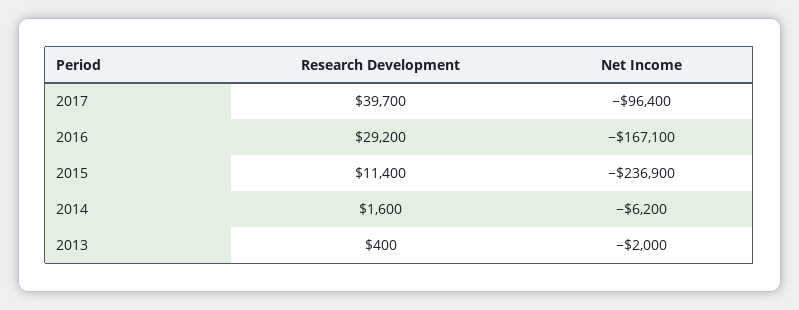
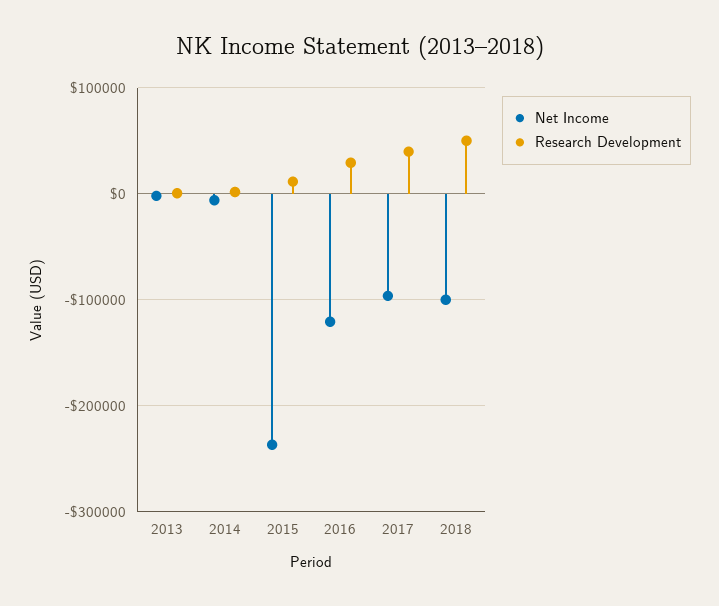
  {
    "Research Development": {
      "2017": 39700,
      "2016": 29200,
      "2015": 11400,
      "2014": 1600,
-     "2013": 400
+     "2013": 400,
+     "2018": 50000
    },
    "Net Income": {
      "2017": -96400,
-     "2016": -167100,
+     "2016": -120000,
      "2015": -236900,
      "2014": -6200,
-     "2013": -2000
+     "2013": -2000,
+     "2018": -100000
    }
  }

